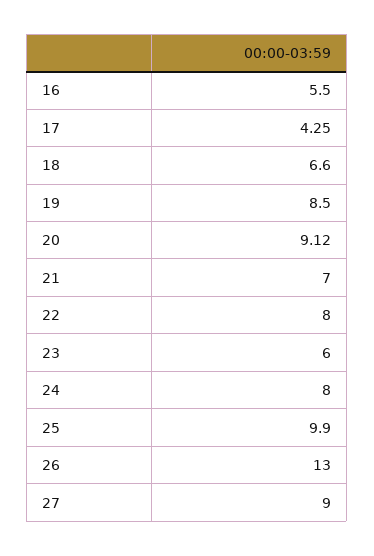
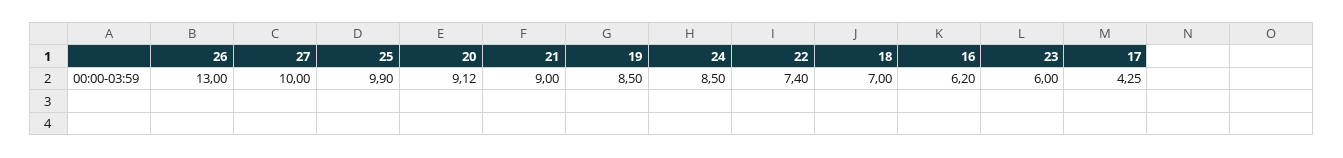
  {
-   "16": 5.5,
+   "16": 6.2,
    "17": 4.25,
-   "18": 6.6,
+   "18": 7,
    "19": 8.5,
    "20": 9.12,
-   "21": 7,
+   "21": 9,
-   "22": 8,
+   "22": 7.4,
    "23": 6,
-   "24": 8,
+   "24": 8.5,
    "25": 9.9,
    "26": 13,
-   "27": 9
+   "27": 10
  }

